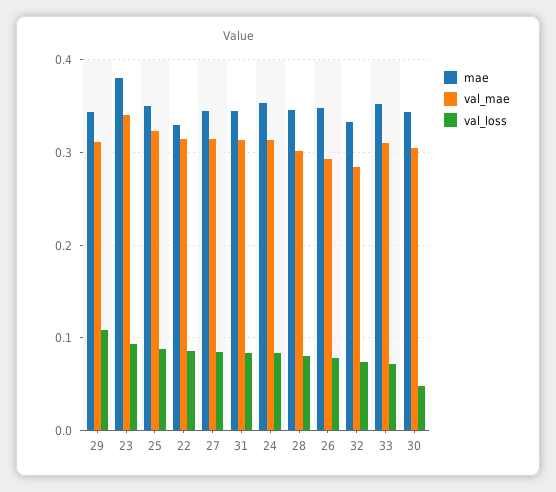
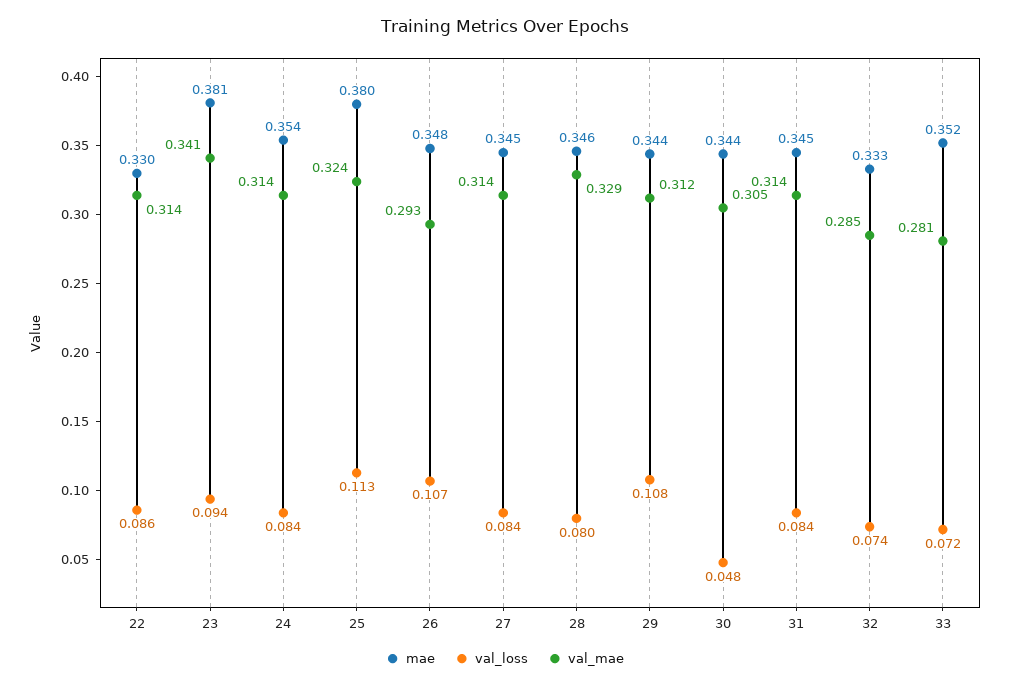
  {
    "mae": {
      "29": 0.344,
      "23": 0.381,
-     "25": 0.35,
+     "25": 0.38,
      "22": 0.33,
      "27": 0.345,
      "31": 0.345,
      "24": 0.354,
      "28": 0.346,
      "26": 0.348,
      "32": 0.333,
      "33": 0.352,
      "30": 0.344
    },
    "val_mae": {
      "29": 0.312,
      "23": 0.341,
      "25": 0.324,
      "22": 0.314,
      "27": 0.314,
      "31": 0.314,
      "24": 0.314,
-     "28": 0.3,
+     "28": 0.329,
      "26": 0.293,
      "32": 0.285,
-     "33": 0.31,
+     "33": 0.281,
      "30": 0.305
    },
    "val_loss": {
      "29": 0.108,
      "23": 0.094,
-     "25": 0.09,
+     "25": 0.113,
      "22": 0.086,
      "27": 0.084,
      "31": 0.084,
      "24": 0.084,
      "28": 0.08,
-     "26": 0.08,
+     "26": 0.107,
      "32": 0.074,
      "33": 0.072,
      "30": 0.048
    }
  }

